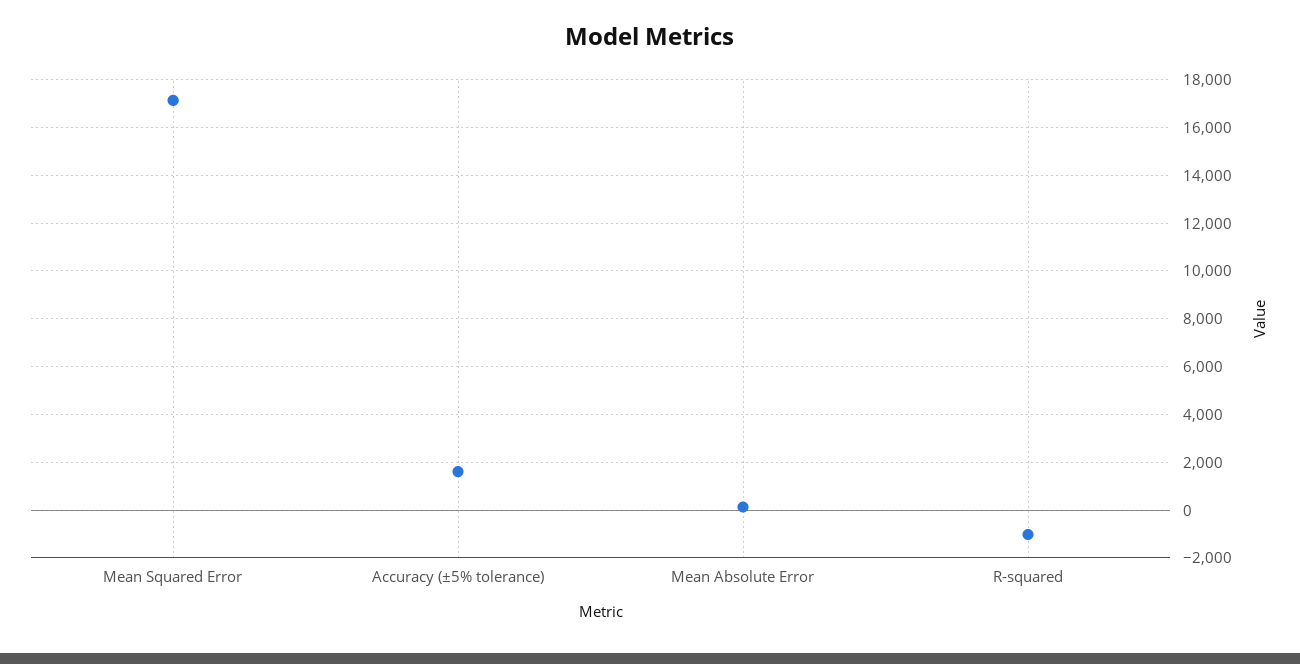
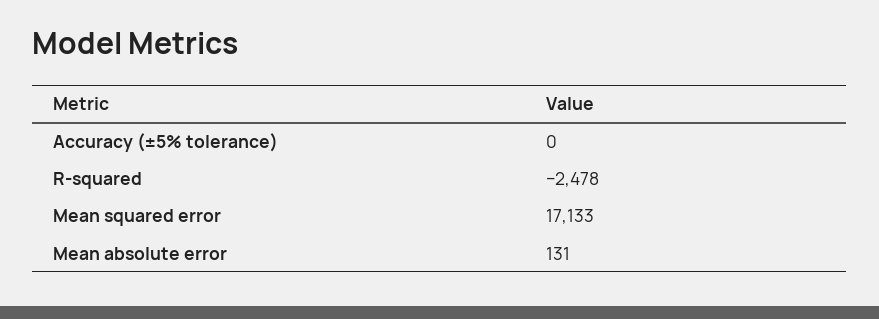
  {
    "Mean Squared Error": 17133,
-   "Accuracy (±5% tolerance)": 1500,
+   "Accuracy (±5% tolerance)": 0,
    "Mean Absolute Error": 131,
-   "R-squared": -1000
+   "R-squared": -2478
  }

